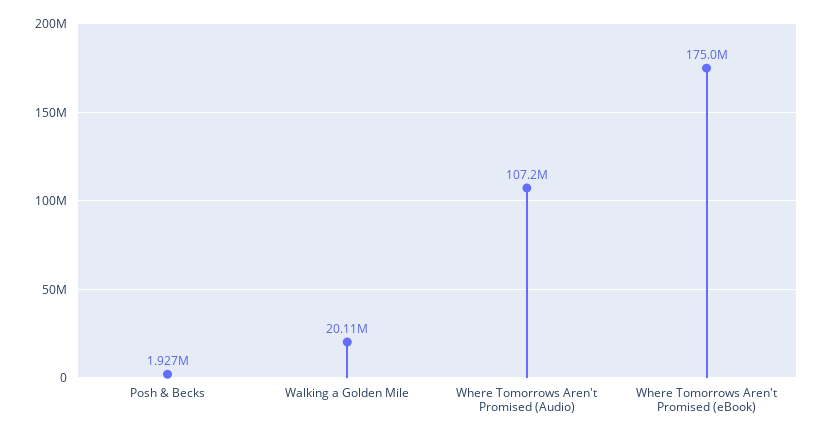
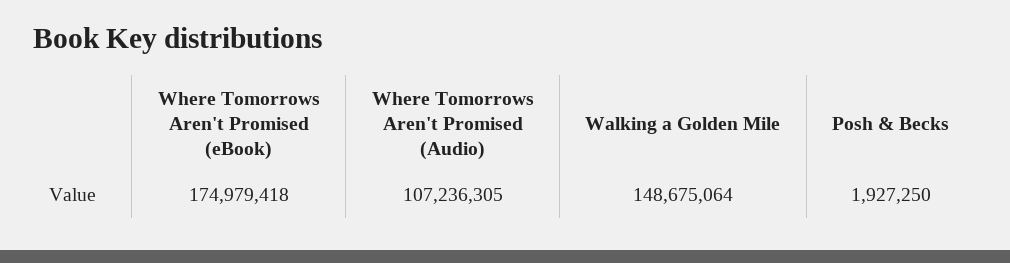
  {
    "Posh & Becks": 1927250,
-   "Walking a Golden Mile": 20110000,
+   "Walking a Golden Mile": 148675064,
    "Where Tomorrows Aren't Promised (Audio)": 107236305,
    "Where Tomorrows Aren't Promised (eBook)": 174979418
  }

